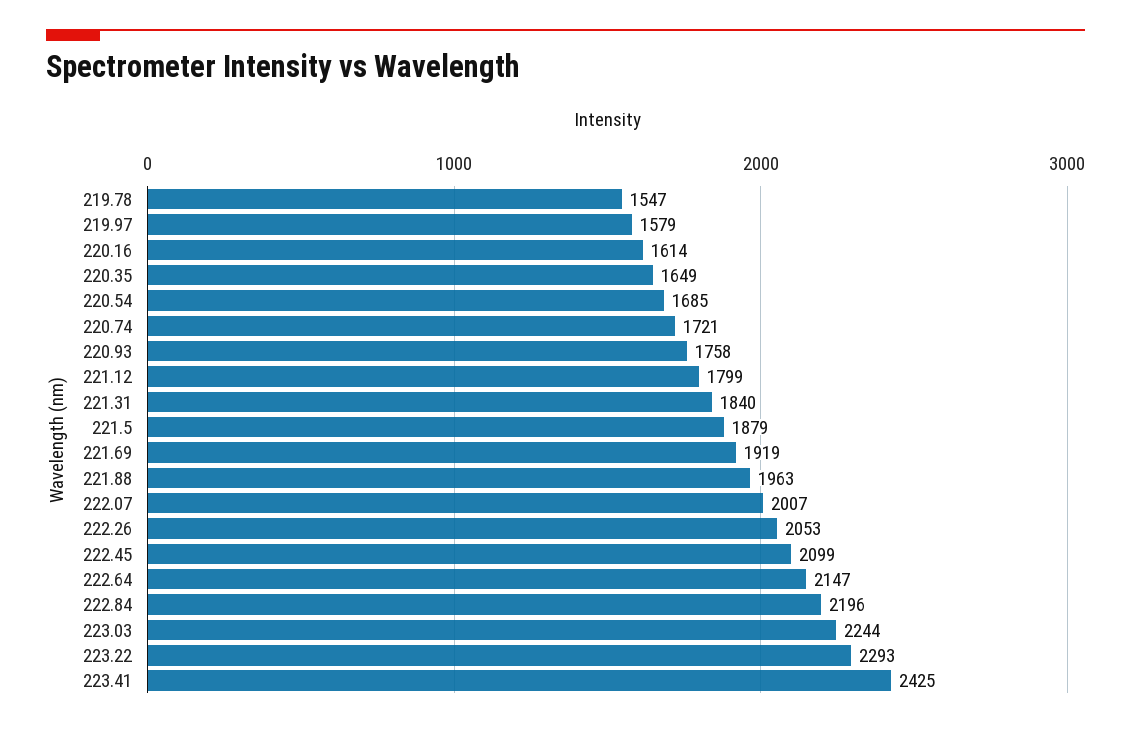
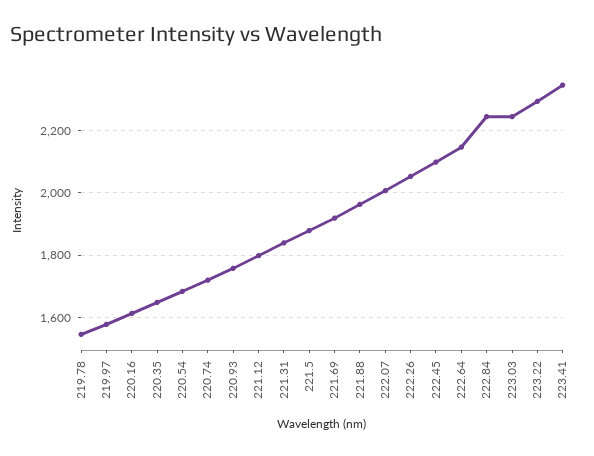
  {
    "219.78": 1547,
    "219.97": 1579,
    "220.16": 1614,
    "220.35": 1649,
    "220.54": 1685,
    "220.74": 1721,
    "220.93": 1758,
    "221.12": 1799,
    "221.31": 1840,
    "221.5": 1879,
    "221.69": 1919,
    "221.88": 1963,
    "222.07": 2007,
    "222.26": 2053,
    "222.45": 2099,
    "222.64": 2147,
-   "222.84": 2196,
+   "222.84": 2240,
    "223.03": 2244,
    "223.22": 2293,
-   "223.41": 2425
+   "223.41": 2340
  }

